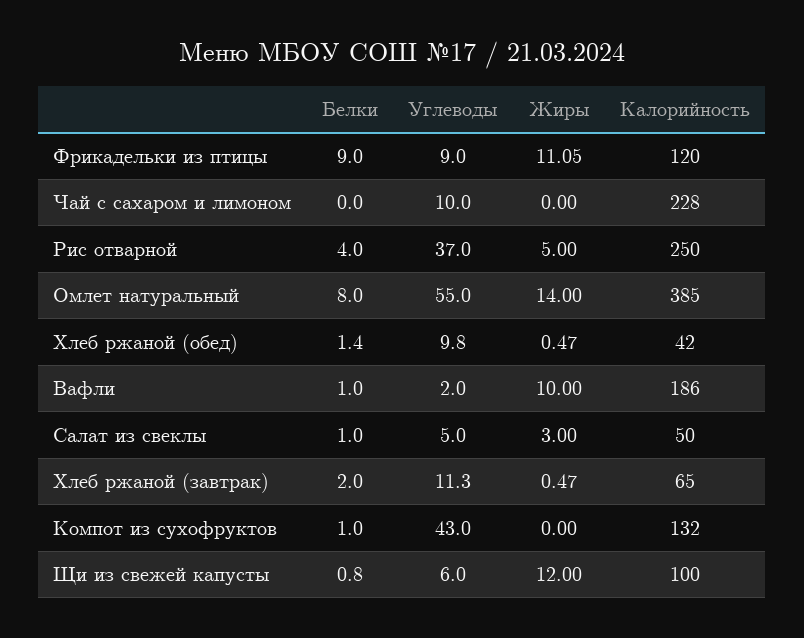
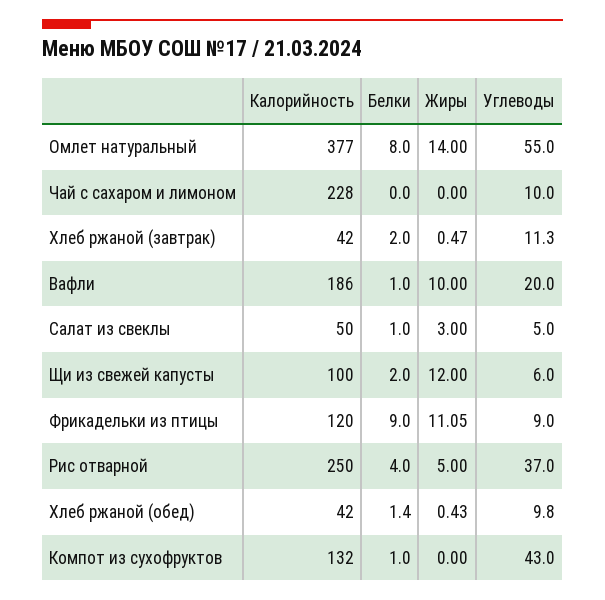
  {
    "Белки": {
      "Фрикадельки из птицы": 9,
      "Чай с сахаром и лимоном": 0,
      "Рис отварной": 4,
      "Омлет натуральный": 8,
      "Хлеб ржаной (обед)": 1.4,
      "Вафли": 1,
      "Салат из свеклы": 1,
      "Хлеб ржаной (завтрак)": 2,
      "Компот из сухофруктов": 1,
-     "Щи из свежей капусты": 0.8
+     "Щи из свежей капусты": 2
    },
    "Углеводы": {
      "Фрикадельки из птицы": 9,
      "Чай с сахаром и лимоном": 10,
      "Рис отварной": 37,
      "Омлет натуральный": 55,
      "Хлеб ржаной (обед)": 9.8,
-     "Вафли": 2,
+     "Вафли": 20,
      "Салат из свеклы": 5,
      "Хлеб ржаной (завтрак)": 11.3,
      "Компот из сухофруктов": 43,
      "Щи из свежей капусты": 6
    },
    "Жиры": {
      "Фрикадельки из птицы": 11.05,
      "Чай с сахаром и лимоном": 0,
      "Рис отварной": 5,
      "Омлет натуральный": 14,
-     "Хлеб ржаной (обед)": 0.47,
+     "Хлеб ржаной (обед)": 0.43,
      "Вафли": 10,
      "Салат из свеклы": 3,
      "Хлеб ржаной (завтрак)": 0.47,
      "Компот из сухофруктов": 0,
      "Щи из свежей капусты": 12
    },
    "Калорийность": {
      "Фрикадельки из птицы": 120,
      "Чай с сахаром и лимоном": 228,
      "Рис отварной": 250,
-     "Омлет натуральный": 385,
+     "Омлет натуральный": 377,
      "Хлеб ржаной (обед)": 42,
      "Вафли": 186,
      "Салат из свеклы": 50,
-     "Хлеб ржаной (завтрак)": 65,
+     "Хлеб ржаной (завтрак)": 42,
      "Компот из сухофруктов": 132,
      "Щи из свежей капусты": 100
    }
  }

